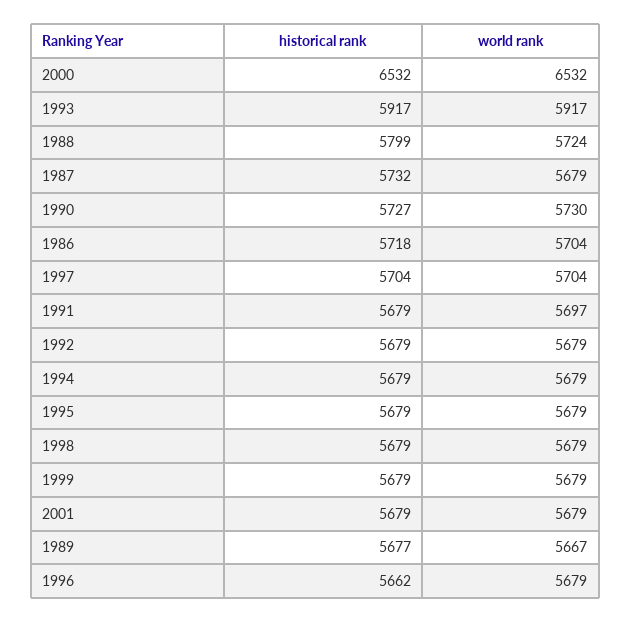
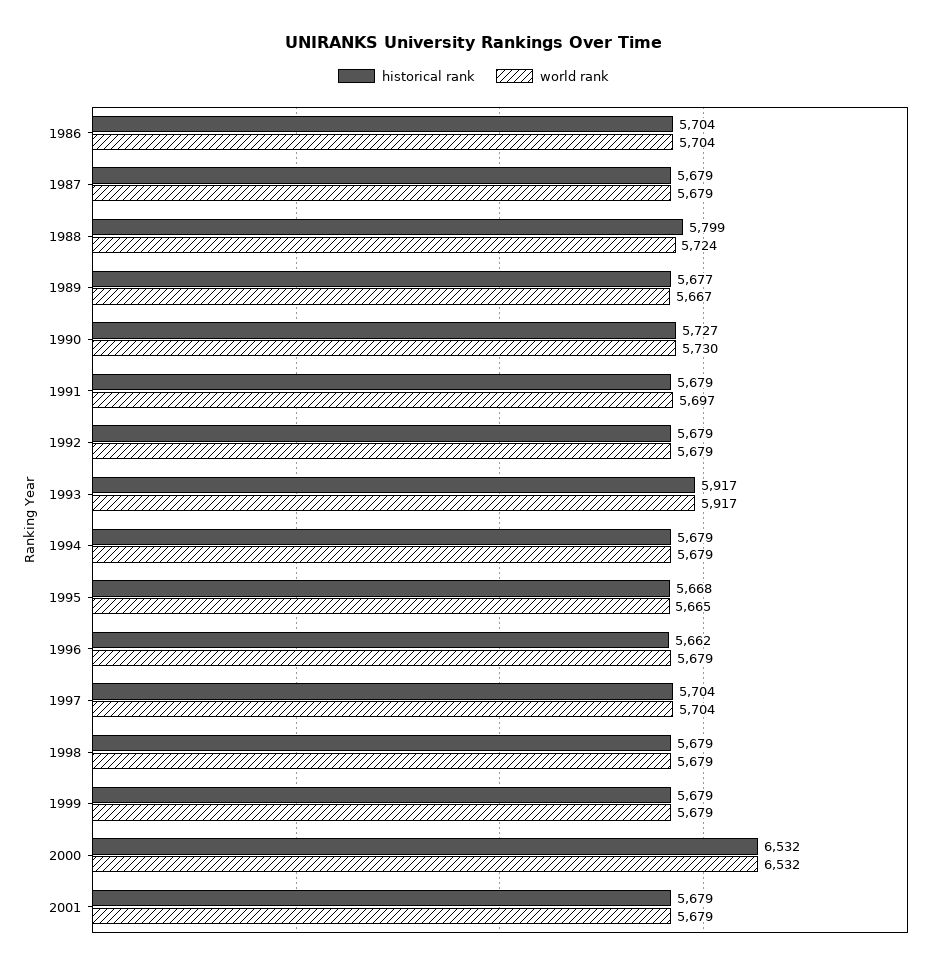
  {
    "historical rank": {
      "2000": 6532,
      "1993": 5917,
      "1988": 5799,
-     "1987": 5732,
+     "1987": 5679,
      "1990": 5727,
-     "1986": 5718,
+     "1986": 5704,
      "1997": 5704,
      "1991": 5679,
      "1992": 5679,
      "1994": 5679,
-     "1995": 5679,
+     "1995": 5668,
      "1998": 5679,
      "1999": 5679,
      "2001": 5679,
      "1989": 5677,
      "1996": 5662
    },
    "world rank": {
      "2000": 6532,
      "1993": 5917,
      "1988": 5724,
      "1987": 5679,
      "1990": 5730,
      "1986": 5704,
      "1997": 5704,
      "1991": 5697,
      "1992": 5679,
      "1994": 5679,
-     "1995": 5679,
+     "1995": 5665,
      "1998": 5679,
      "1999": 5679,
      "2001": 5679,
      "1989": 5667,
      "1996": 5679
    }
  }

